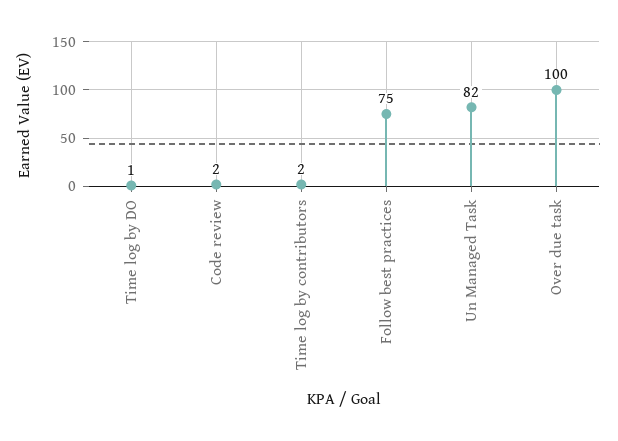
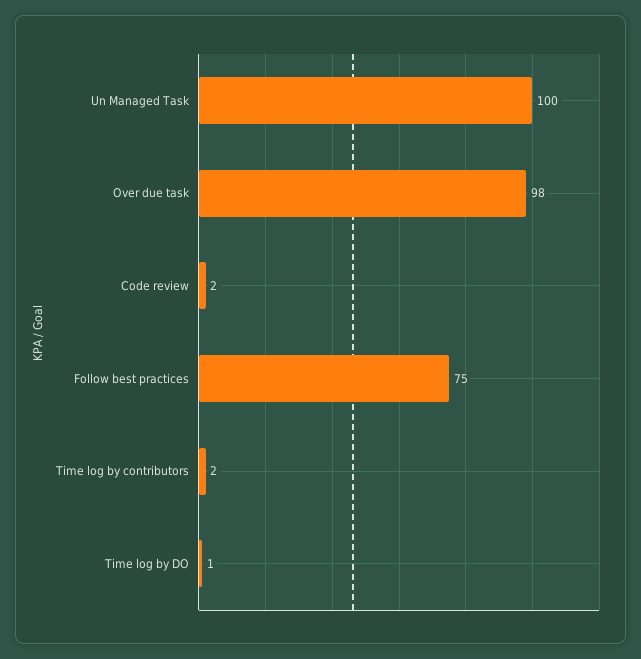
  {
    "Time log by DO": 1,
    "Code review": 2,
    "Time log by contributors": 2,
    "Follow best practices": 75,
-   "Un Managed Task": 82,
+   "Un Managed Task": 100,
-   "Over due task": 100
+   "Over due task": 98
  }

